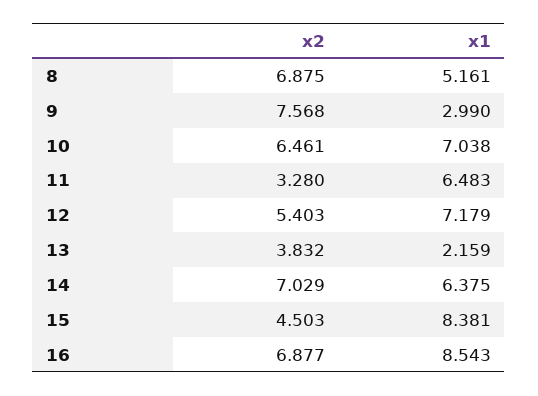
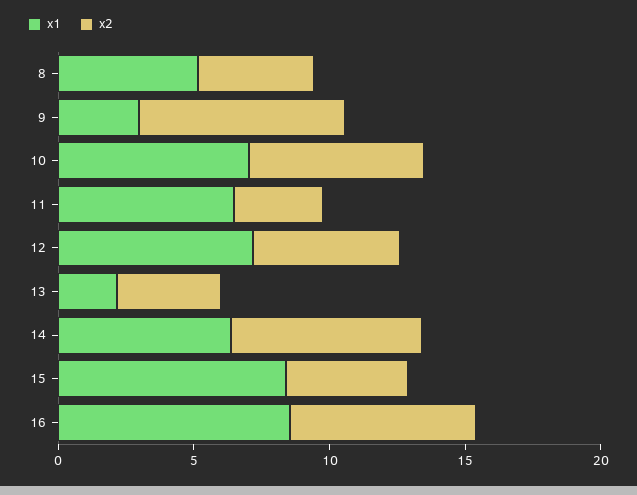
  {
    "x2": {
-     "8": 6.875,
+     "8": 4,
      "9": 7.568,
      "10": 6.461,
      "11": 3.28,
      "12": 5.403,
      "13": 3.832,
      "14": 7.029,
      "15": 4.503,
      "16": 6.877
    },
    "x1": {
      "8": 5.161,
      "9": 2.99,
      "10": 7.038,
      "11": 6.483,
      "12": 7.179,
      "13": 2.159,
      "14": 6.375,
      "15": 8.381,
      "16": 8.543
    }
  }

